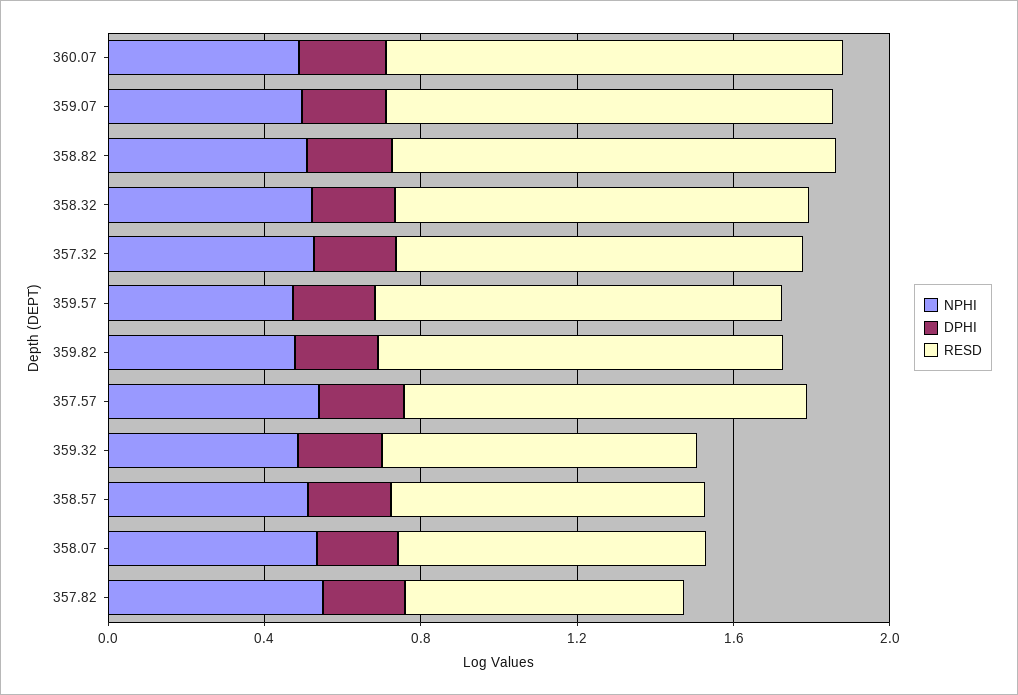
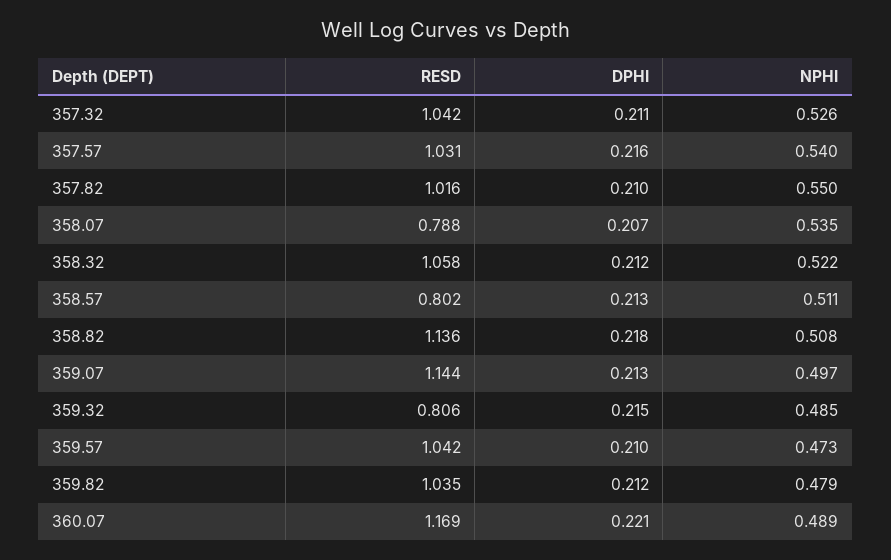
  {
    "NPHI": {
      "360.07": 0.489,
      "359.07": 0.497,
      "358.82": 0.508,
      "358.32": 0.522,
      "357.32": 0.526,
      "359.57": 0.473,
      "359.82": 0.479,
      "357.57": 0.54,
      "359.32": 0.485,
      "358.57": 0.511,
      "358.07": 0.535,
      "357.82": 0.55
    },
    "DPHI": {
      "360.07": 0.221,
      "359.07": 0.213,
      "358.82": 0.218,
      "358.32": 0.212,
      "357.32": 0.211,
      "359.57": 0.21,
      "359.82": 0.212,
      "357.57": 0.216,
      "359.32": 0.215,
      "358.57": 0.213,
      "358.07": 0.207,
      "357.82": 0.21
    },
    "RESD": {
      "360.07": 1.169,
      "359.07": 1.144,
      "358.82": 1.136,
      "358.32": 1.058,
      "357.32": 1.042,
      "359.57": 1.042,
      "359.82": 1.035,
      "357.57": 1.031,
      "359.32": 0.806,
      "358.57": 0.802,
      "358.07": 0.788,
-     "357.82": 0.7
+     "357.82": 1.016
    }
  }

